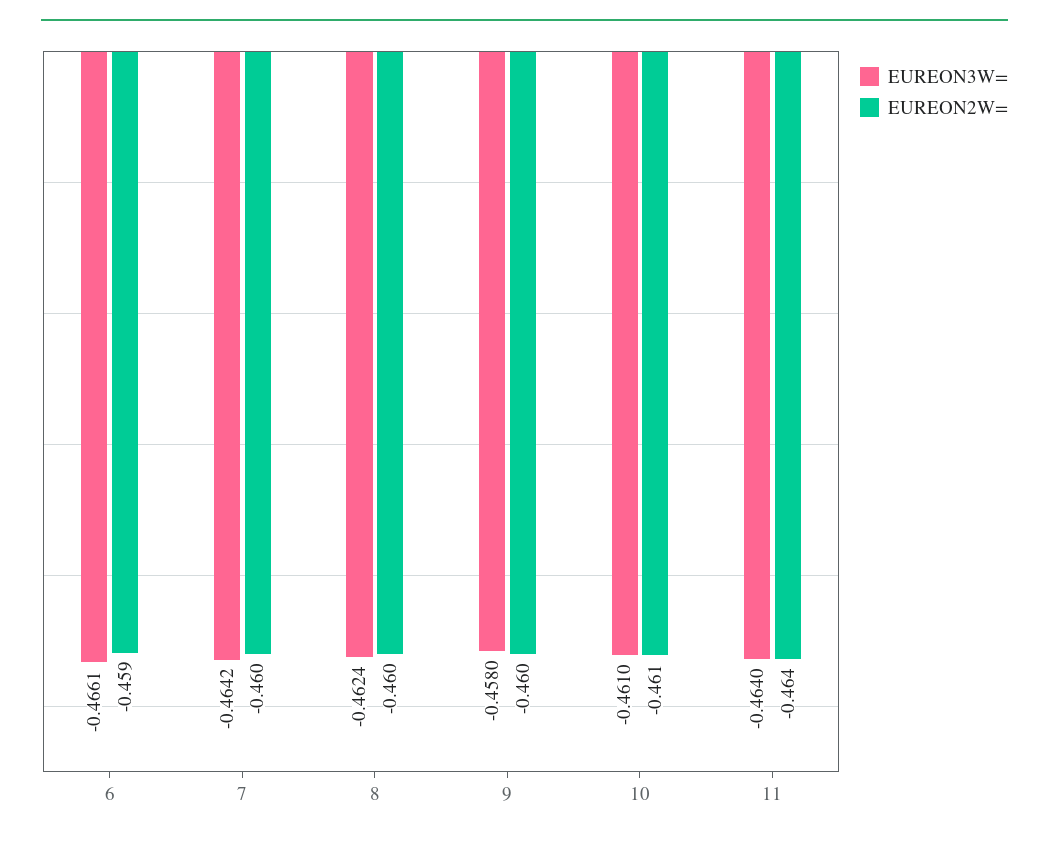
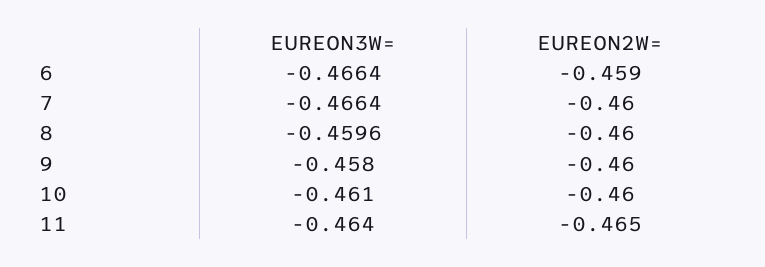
  {
    "EUREON3W=": {
-     "6": -0.4661,
+     "6": -0.4664,
-     "7": -0.4642,
+     "7": -0.4664,
-     "8": -0.4624,
+     "8": -0.4596,
      "9": -0.458,
      "10": -0.461,
      "11": -0.464
    },
    "EUREON2W=": {
      "6": -0.459,
      "7": -0.46,
      "8": -0.46,
      "9": -0.46,
-     "10": -0.461,
+     "10": -0.46,
-     "11": -0.464
+     "11": -0.465
    }
  }

